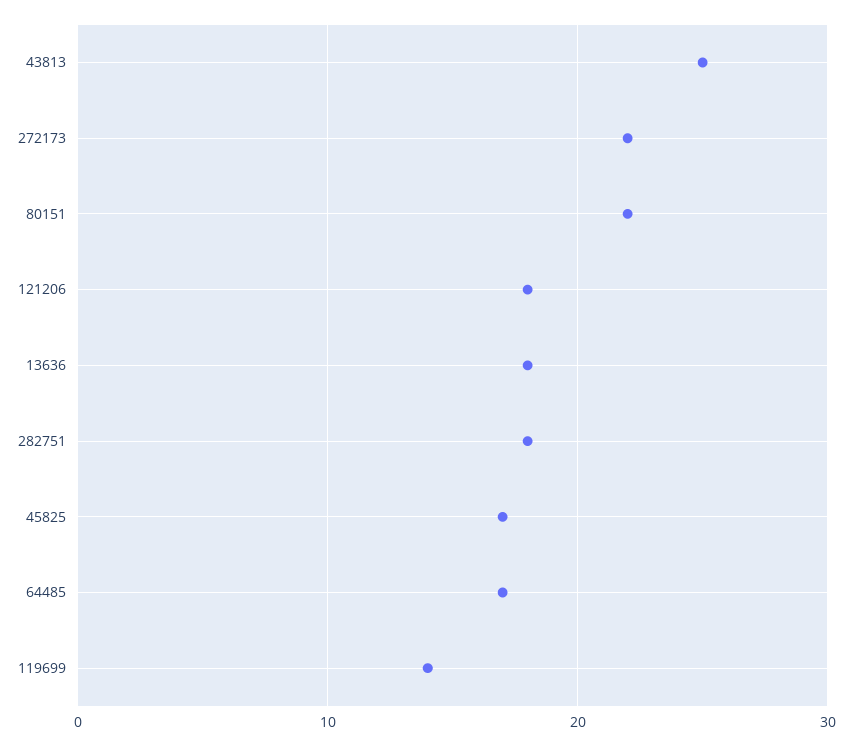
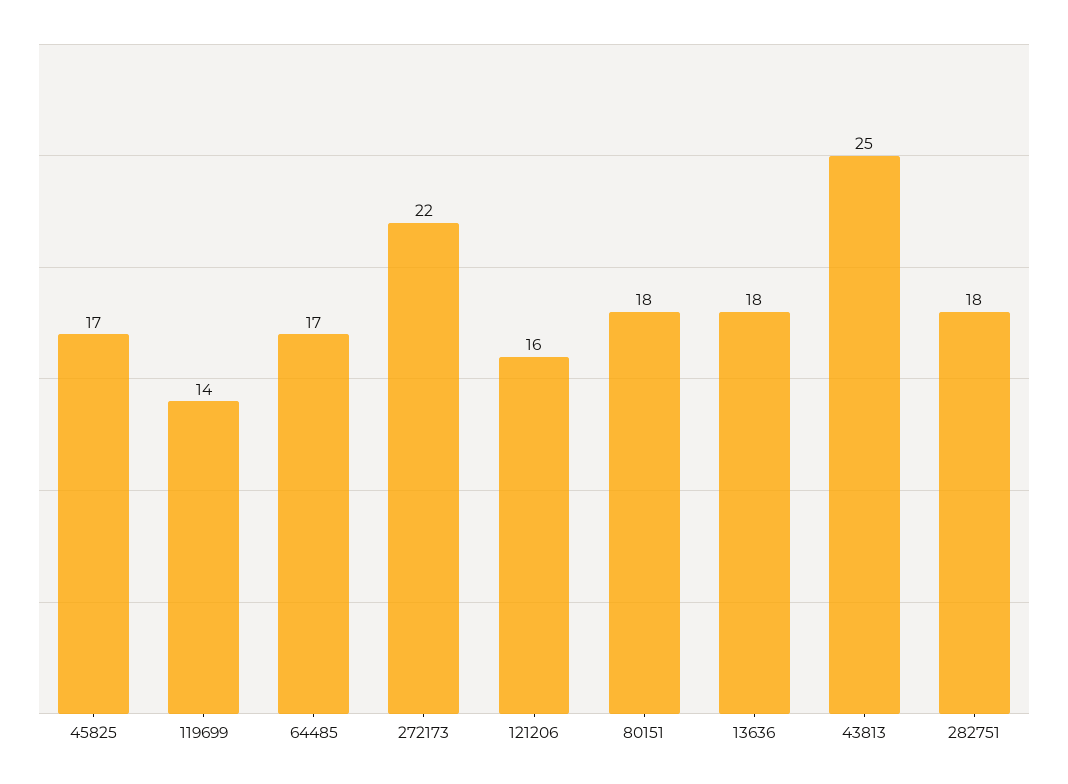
  {
    "43813": 25,
    "272173": 22,
-   "80151": 22,
+   "80151": 18,
-   "121206": 18,
+   "121206": 16,
    "13636": 18,
    "282751": 18,
    "45825": 17,
    "64485": 17,
    "119699": 14
  }

